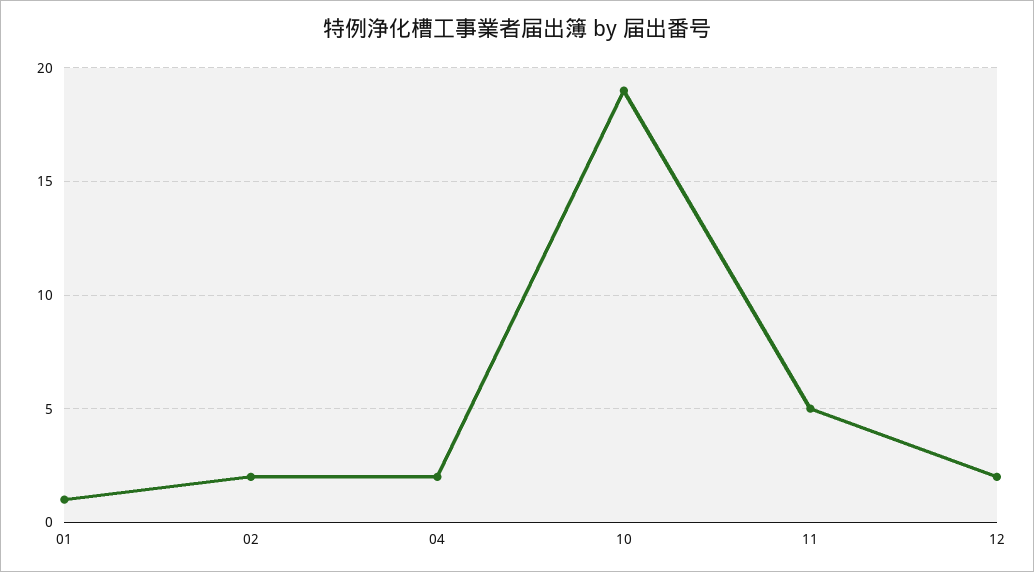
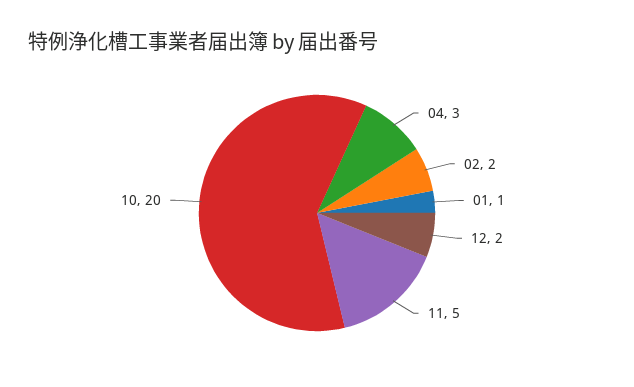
  {
    "01": 1,
    "02": 2,
-   "04": 2,
+   "04": 3,
-   "10": 19,
+   "10": 20,
    "11": 5,
    "12": 2
  }

